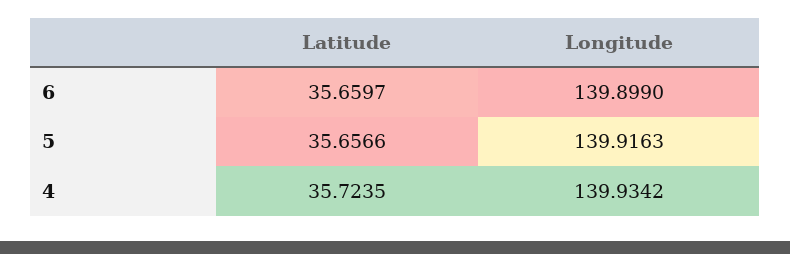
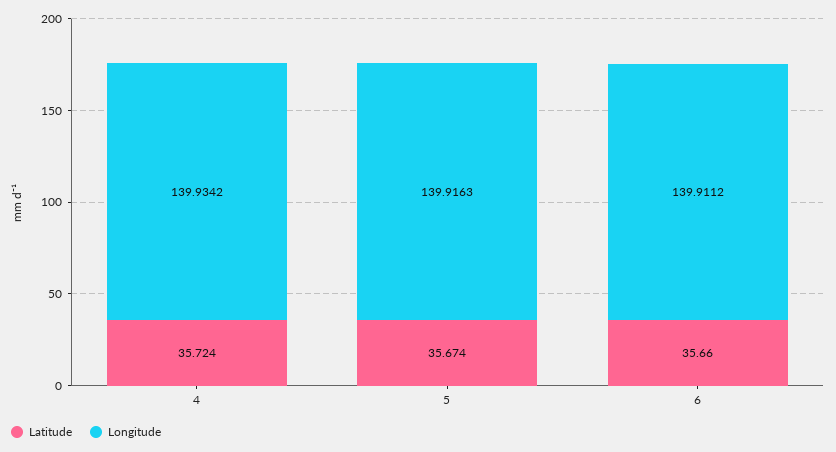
  {
    "Latitude": {
      "6": 35.6597,
-     "5": 35.6566,
+     "5": 35.674,
      "4": 35.7235
    },
    "Longitude": {
-     "6": 139.899,
+     "6": 139.9112,
      "5": 139.9163,
      "4": 139.9342
    }
  }

